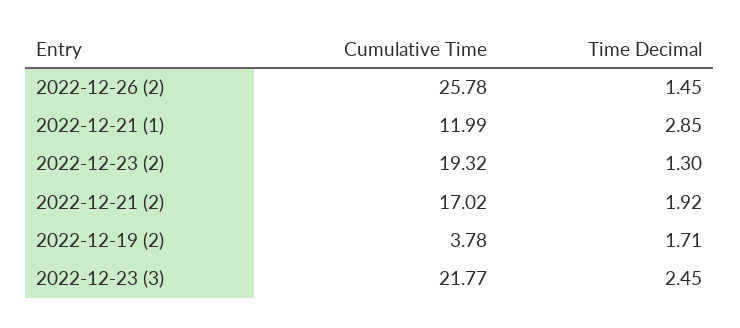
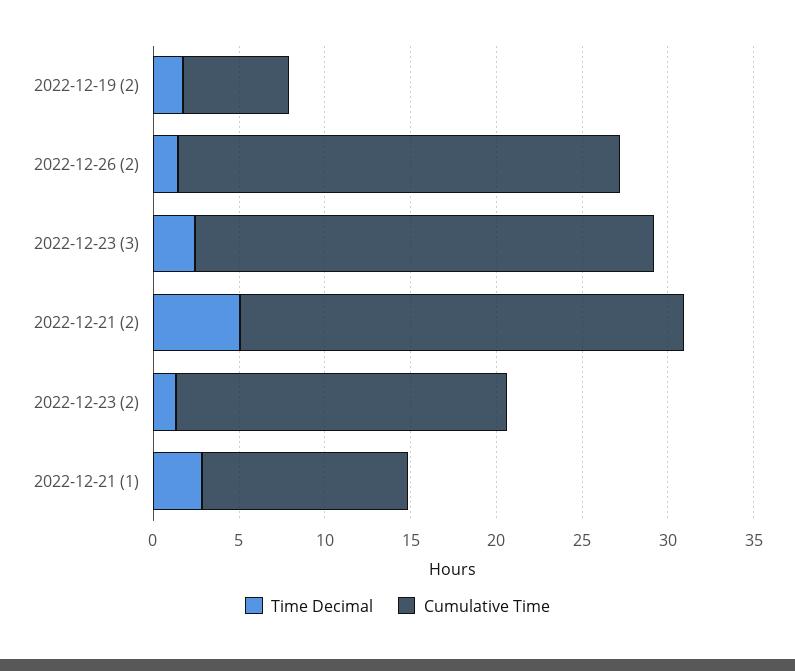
  {
    "Cumulative Time": {
      "2022-12-26 (2)": 25.78,
      "2022-12-21 (1)": 11.99,
      "2022-12-23 (2)": 19.32,
-     "2022-12-21 (2)": 17.02,
+     "2022-12-21 (2)": 26,
-     "2022-12-19 (2)": 3.78,
+     "2022-12-19 (2)": 6,
-     "2022-12-23 (3)": 21.77
+     "2022-12-23 (3)": 27
    },
    "Time Decimal": {
      "2022-12-26 (2)": 1.45,
      "2022-12-21 (1)": 2.85,
      "2022-12-23 (2)": 1.3,
-     "2022-12-21 (2)": 1.92,
+     "2022-12-21 (2)": 5,
      "2022-12-19 (2)": 1.71,
      "2022-12-23 (3)": 2.45
    }
  }

